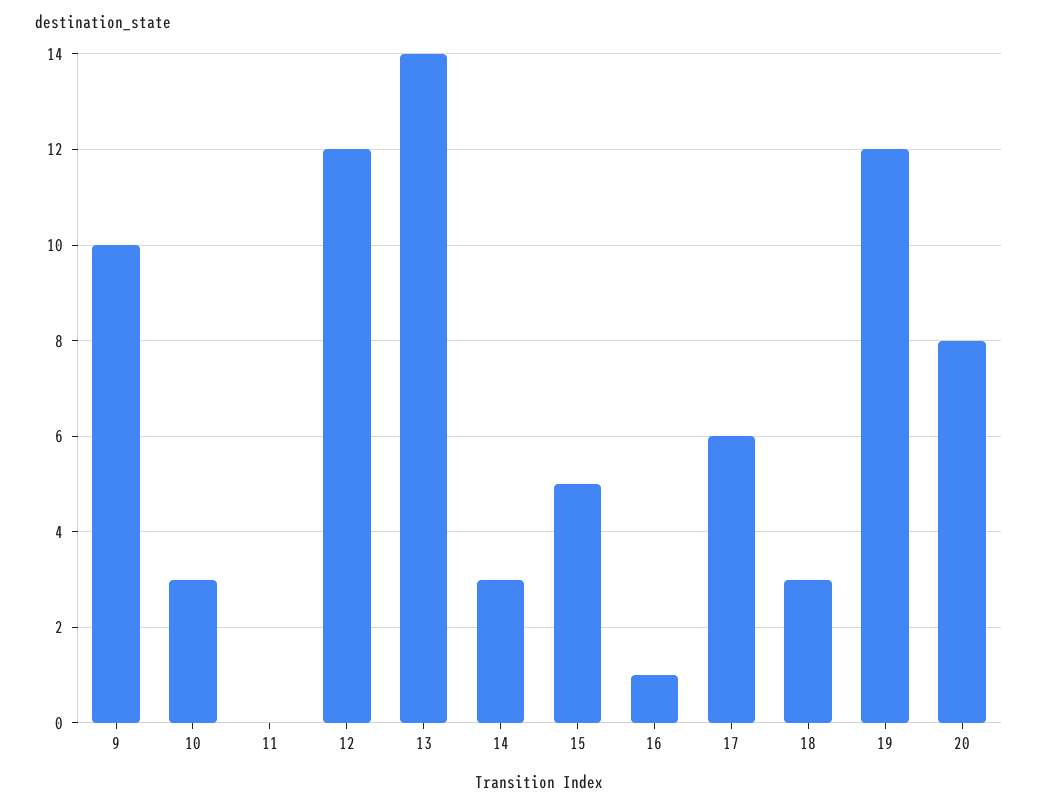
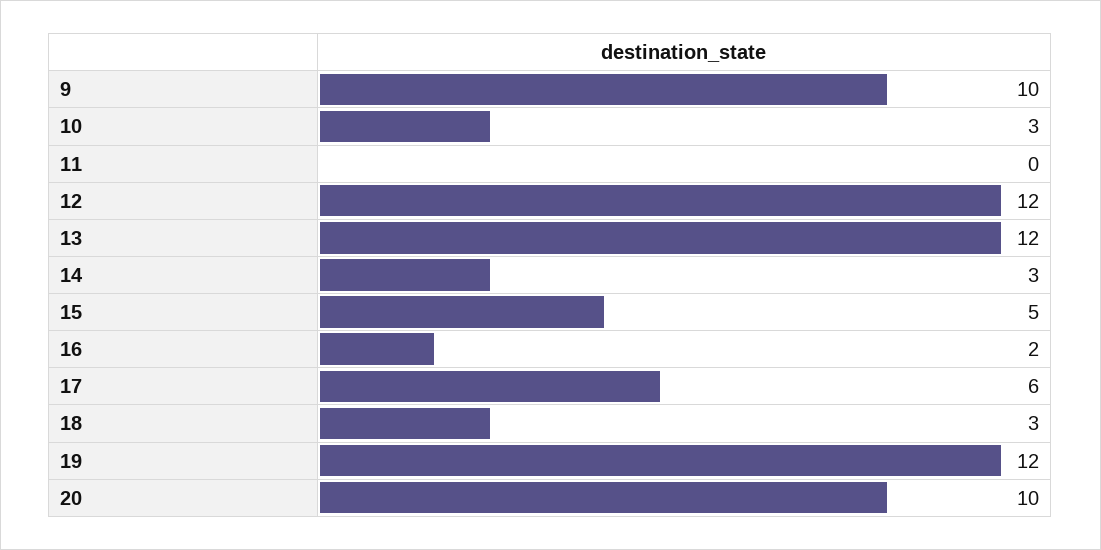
  {
    "9": 10,
    "10": 3,
    "11": 0,
    "12": 12,
-   "13": 14,
+   "13": 12,
    "14": 3,
    "15": 5,
-   "16": 1,
+   "16": 2,
    "17": 6,
    "18": 3,
    "19": 12,
-   "20": 8
+   "20": 10
  }

